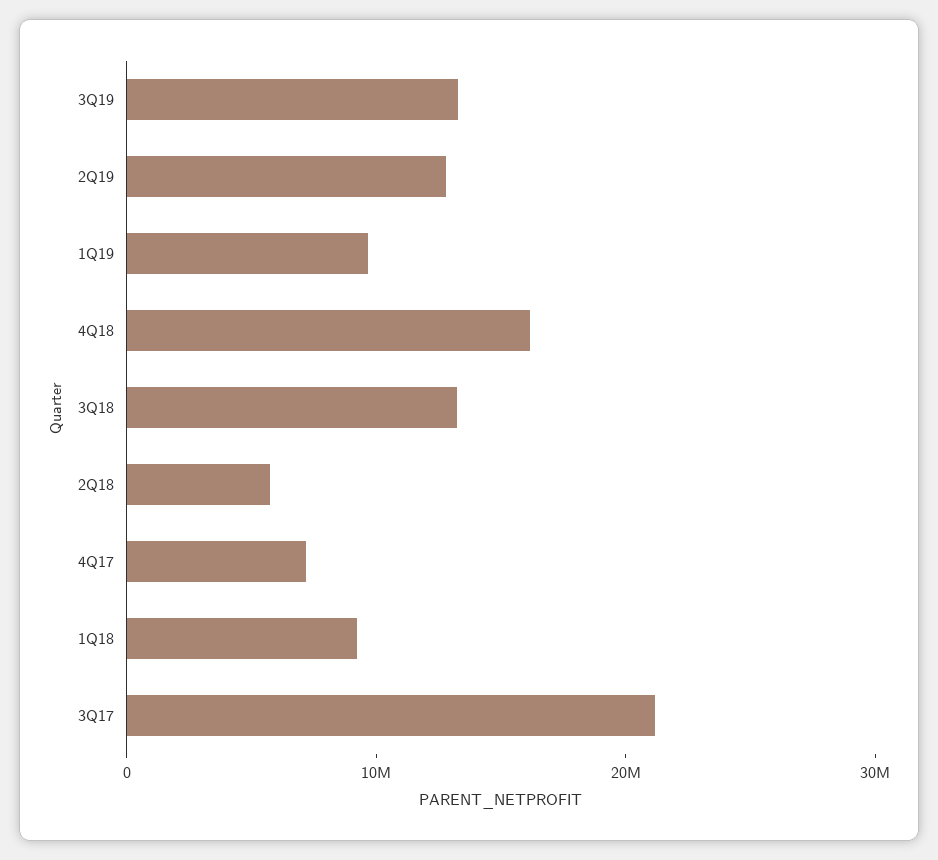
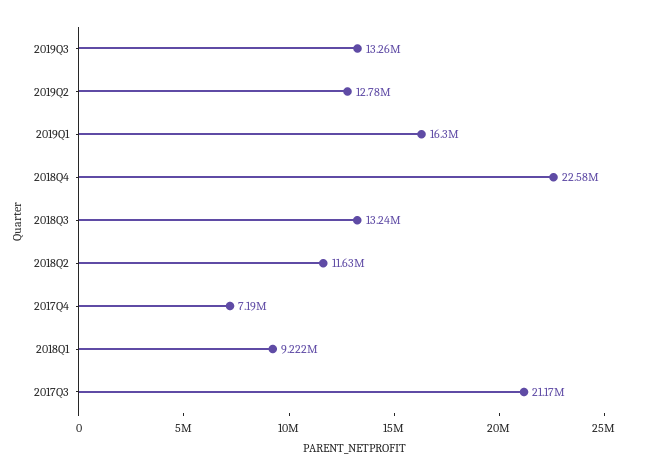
  {
    "3Q19": 13260000,
    "2Q19": 12780000,
-   "1Q19": 10000000,
+   "1Q19": 16300000,
-   "4Q18": 16000000,
+   "4Q18": 22580000,
    "3Q18": 13240000,
-   "2Q18": 6000000,
+   "2Q18": 11630000,
    "4Q17": 7190000,
    "1Q18": 9222000,
    "3Q17": 21170000
  }

